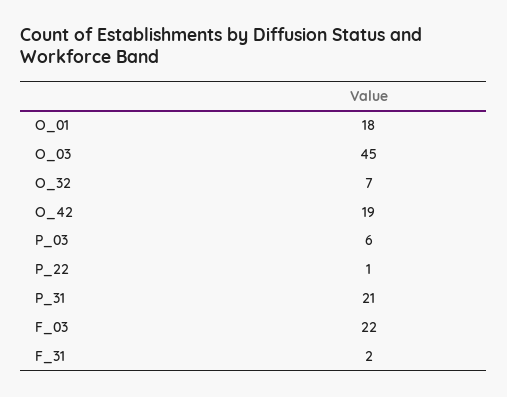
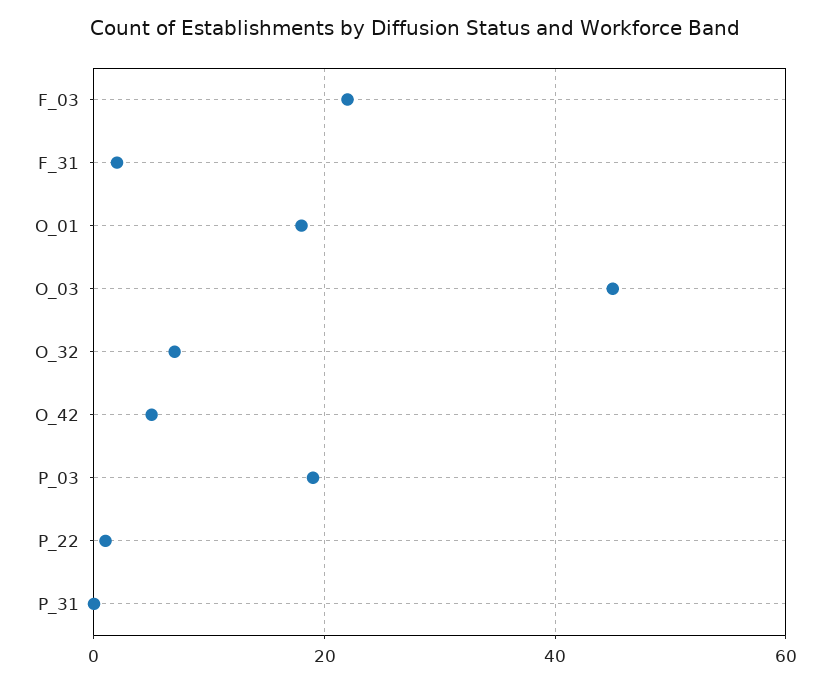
  {
    "O_01": 18,
    "O_03": 45,
    "O_32": 7,
-   "O_42": 19,
+   "O_42": 5,
-   "P_03": 6,
+   "P_03": 20,
    "P_22": 1,
-   "P_31": 21,
+   "P_31": 0,
    "F_03": 22,
    "F_31": 2
  }

